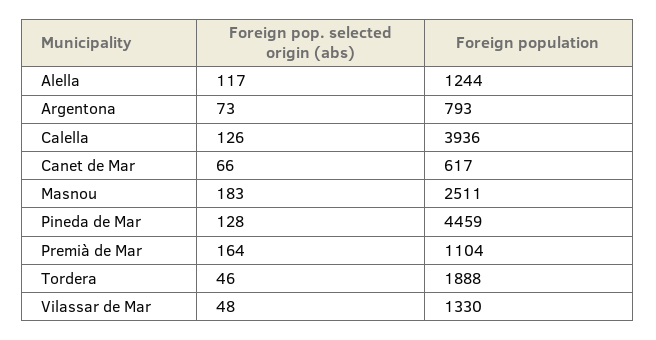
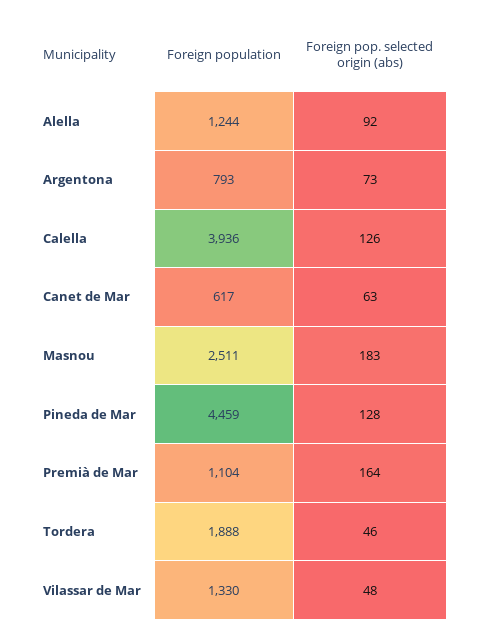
  {
    "Foreign pop. selected origin (abs)": {
-     "Alella": 117,
+     "Alella": 92,
      "Argentona": 73,
      "Calella": 126,
-     "Canet de Mar": 66,
+     "Canet de Mar": 63,
      "Masnou": 183,
      "Pineda de Mar": 128,
      "Premià de Mar": 164,
      "Tordera": 46,
      "Vilassar de Mar": 48
    },
    "Foreign population": {
      "Alella": 1244,
      "Argentona": 793,
      "Calella": 3936,
      "Canet de Mar": 617,
      "Masnou": 2511,
      "Pineda de Mar": 4459,
      "Premià de Mar": 1104,
      "Tordera": 1888,
      "Vilassar de Mar": 1330
    }
  }

